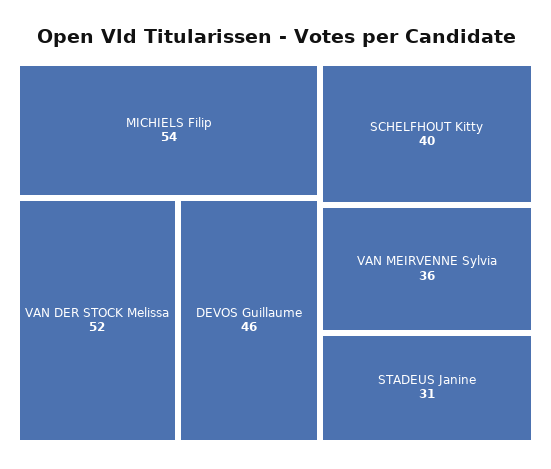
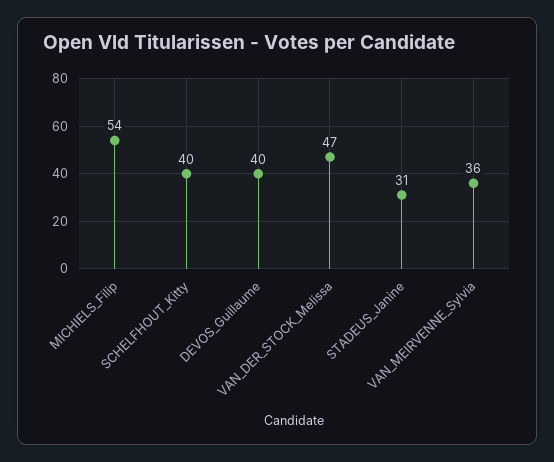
  {
    "MICHIELS Filip": 54,
-   "VAN DER STOCK Melissa": 52,
+   "VAN DER STOCK Melissa": 47,
-   "DEVOS Guillaume": 46,
+   "DEVOS Guillaume": 40,
    "SCHELFHOUT Kitty": 40,
    "VAN MEIRVENNE Sylvia": 36,
    "STADEUS Janine": 31
  }

